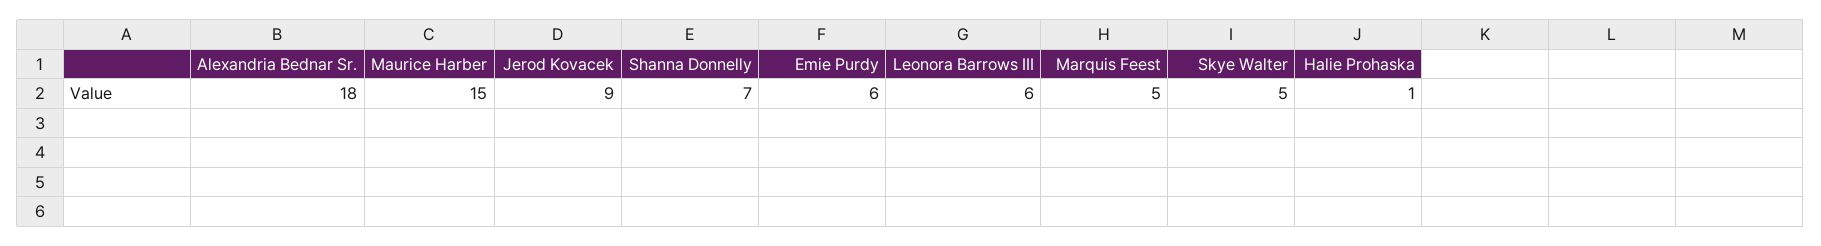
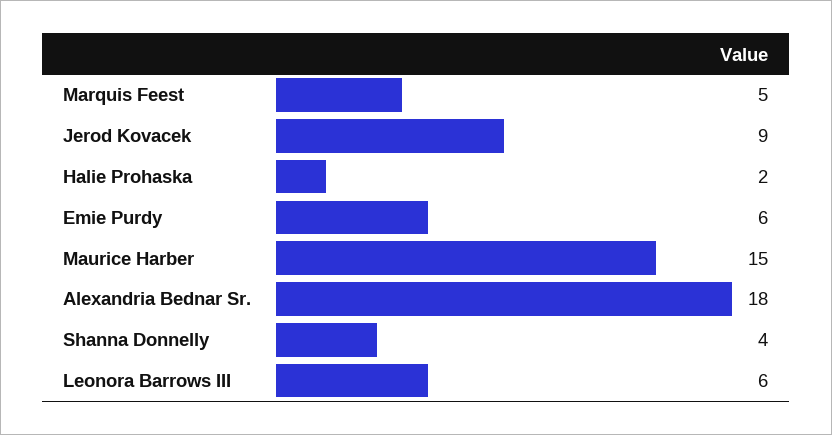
  {
    "Alexandria Bednar Sr.": 18,
    "Maurice Harber": 15,
    "Jerod Kovacek": 9,
-   "Shanna Donnelly": 7,
+   "Shanna Donnelly": 4,
    "Emie Purdy": 6,
    "Leonora Barrows III": 6,
    "Marquis Feest": 5,
-   "Skye Walter": 5,
-   "Halie Prohaska": 1
+   "Halie Prohaska": 2
  }

